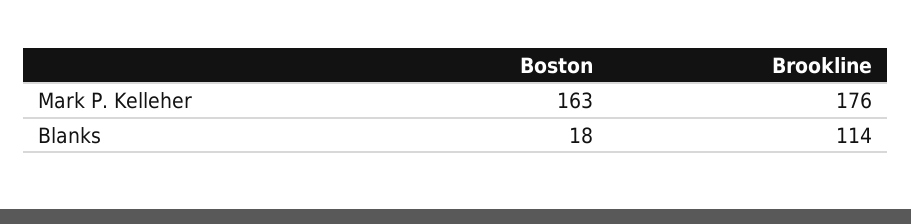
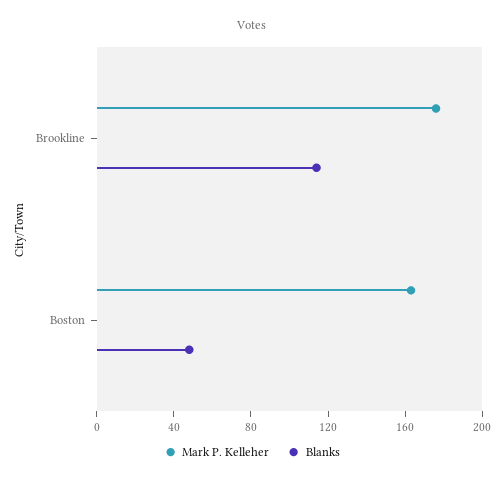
  {
    "Mark P. Kelleher": {
      "Boston": 163,
      "Brookline": 176
    },
    "Blanks": {
-     "Boston": 18,
+     "Boston": 50,
      "Brookline": 114
    }
  }

